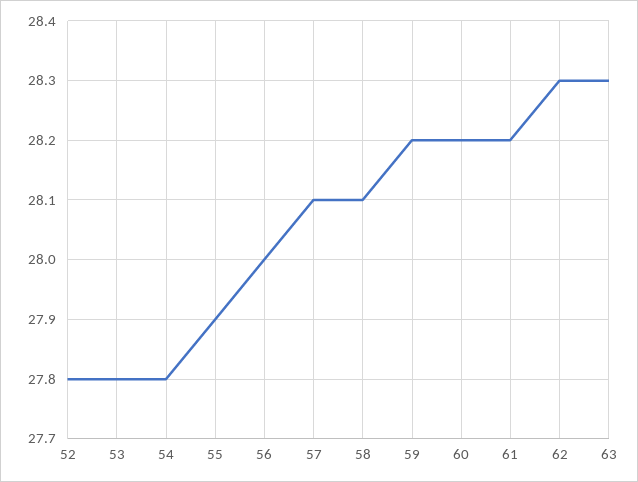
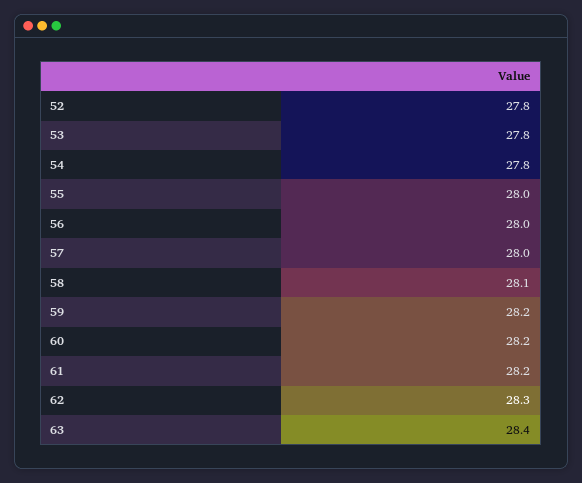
  {
    "52": 27.8,
    "53": 27.8,
    "54": 27.8,
-   "55": 27.9,
+   "55": 28,
    "56": 28,
-   "57": 28.1,
+   "57": 28,
    "58": 28.1,
    "59": 28.2,
    "60": 28.2,
    "61": 28.2,
    "62": 28.3,
-   "63": 28.3
+   "63": 28.4
  }

